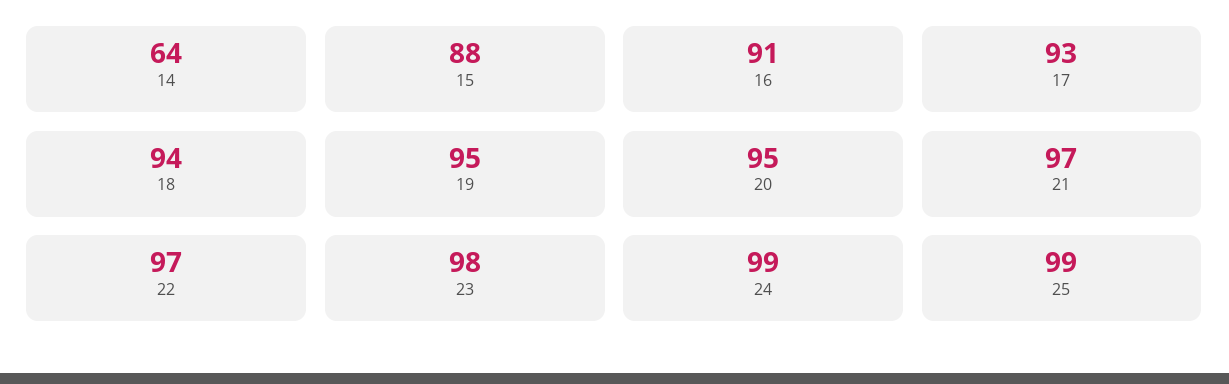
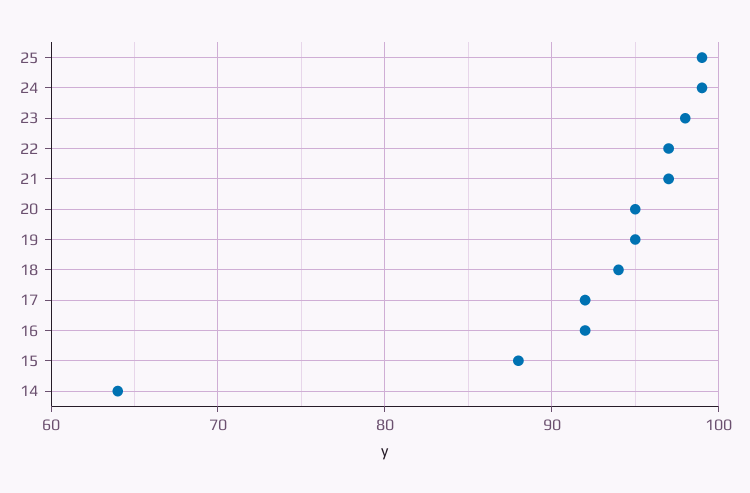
  {
    "14": 64,
    "15": 88,
-   "16": 91,
+   "16": 92,
-   "17": 93,
+   "17": 92,
    "18": 94,
    "19": 95,
    "20": 95,
    "21": 97,
    "22": 97,
    "23": 98,
    "24": 99,
    "25": 99
  }

